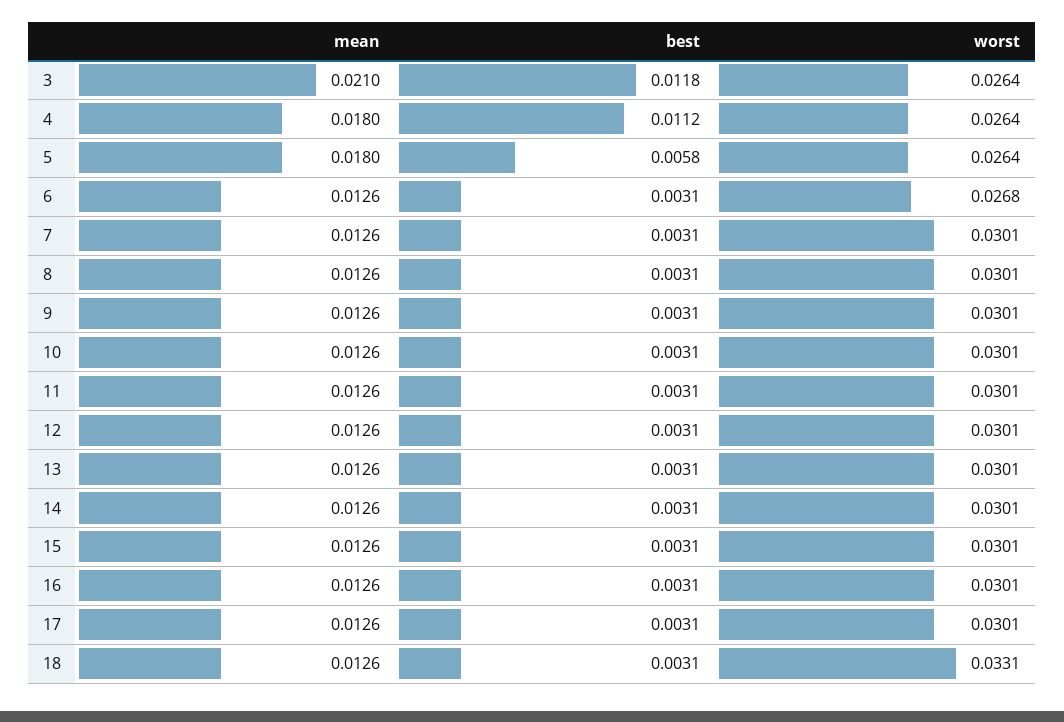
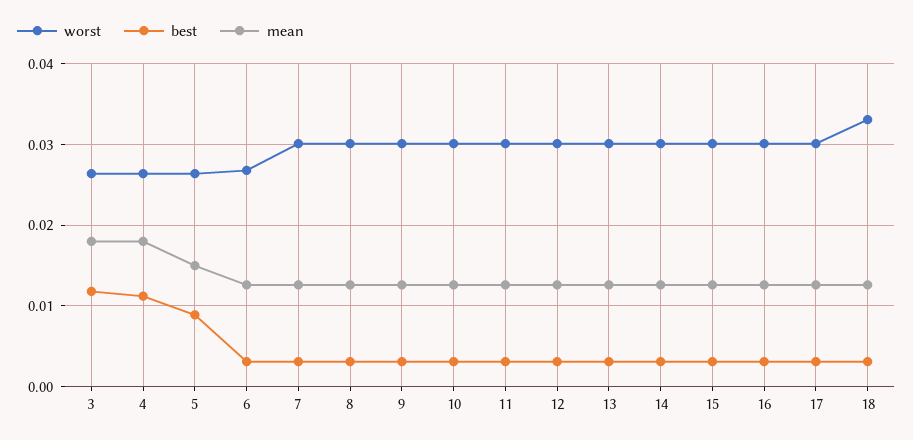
  {
    "mean": {
-     "3": 0.021,
+     "3": 0.018,
      "4": 0.018,
-     "5": 0.018,
+     "5": 0.015,
      "6": 0.0126,
      "7": 0.0126,
      "8": 0.0126,
      "9": 0.0126,
      "10": 0.0126,
      "11": 0.0126,
      "12": 0.0126,
      "13": 0.0126,
      "14": 0.0126,
      "15": 0.0126,
      "16": 0.0126,
      "17": 0.0126,
      "18": 0.0126
    },
    "best": {
      "3": 0.0118,
      "4": 0.0112,
-     "5": 0.0058,
+     "5": 0.009,
      "6": 0.0031,
      "7": 0.0031,
      "8": 0.0031,
      "9": 0.0031,
      "10": 0.0031,
      "11": 0.0031,
      "12": 0.0031,
      "13": 0.0031,
      "14": 0.0031,
      "15": 0.0031,
      "16": 0.0031,
      "17": 0.0031,
      "18": 0.0031
    },
    "worst": {
      "3": 0.0264,
      "4": 0.0264,
      "5": 0.0264,
      "6": 0.0268,
      "7": 0.0301,
      "8": 0.0301,
      "9": 0.0301,
      "10": 0.0301,
      "11": 0.0301,
      "12": 0.0301,
      "13": 0.0301,
      "14": 0.0301,
      "15": 0.0301,
      "16": 0.0301,
      "17": 0.0301,
      "18": 0.0331
    }
  }

